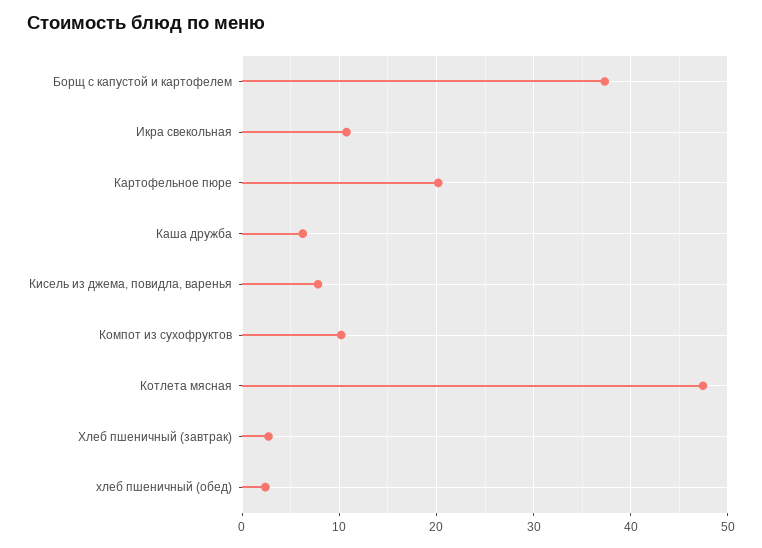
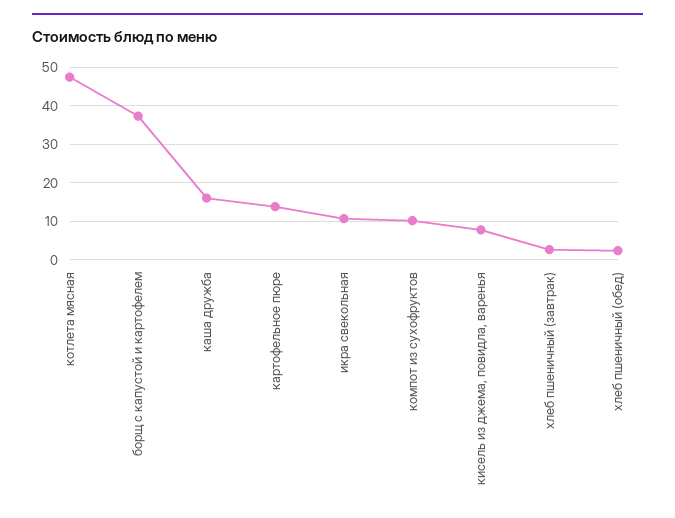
  {
    "Борщ с капустой и картофелем": 37,
    "Икра свекольная": 11,
-   "Картофельное пюре": 20,
+   "Картофельное пюре": 14,
-   "Каша дружба": 6,
+   "Каша дружба": 16,
    "Кисель из джема, повидла, варенья": 8,
    "Компот из сухофруктов": 10,
    "Котлета мясная": 47,
    "Хлеб пшеничный (завтрак)": 3,
    "хлеб пшеничный (обед)": 2
  }

